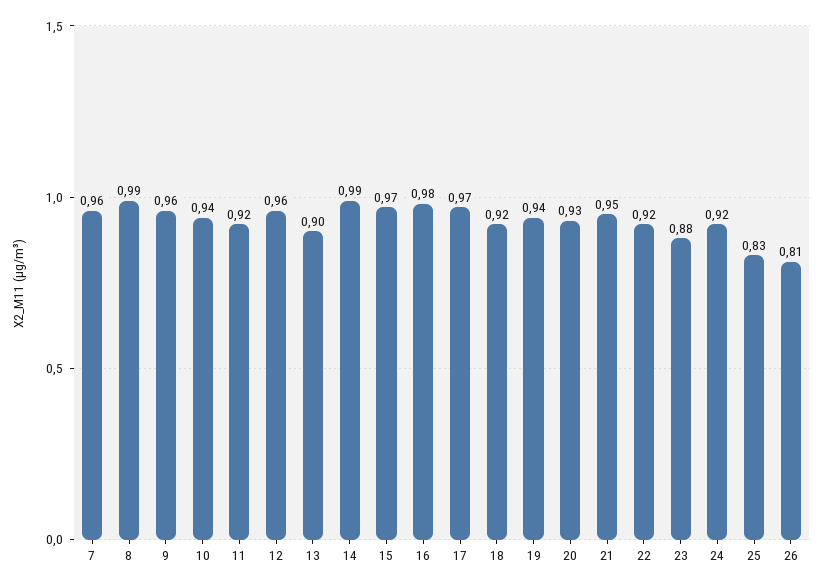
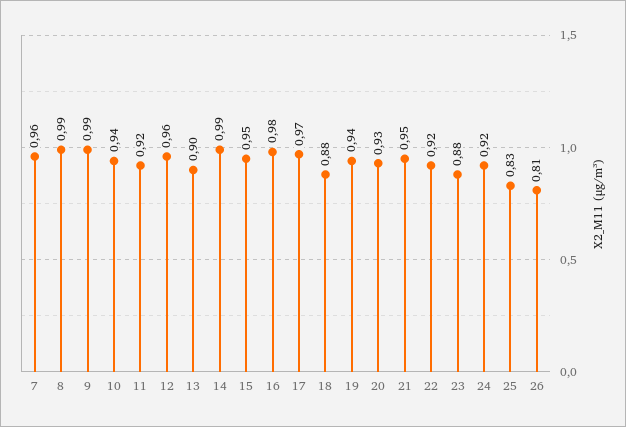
  {
    "7": 0.96,
    "8": 0.99,
-   "9": 0.96,
+   "9": 0.99,
    "10": 0.94,
    "11": 0.92,
    "12": 0.96,
    "13": 0.9,
    "14": 0.99,
-   "15": 0.97,
+   "15": 0.95,
    "16": 0.98,
    "17": 0.97,
-   "18": 0.92,
+   "18": 0.88,
    "19": 0.94,
    "20": 0.93,
    "21": 0.95,
    "22": 0.92,
    "23": 0.88,
    "24": 0.92,
    "25": 0.83,
    "26": 0.81
  }

